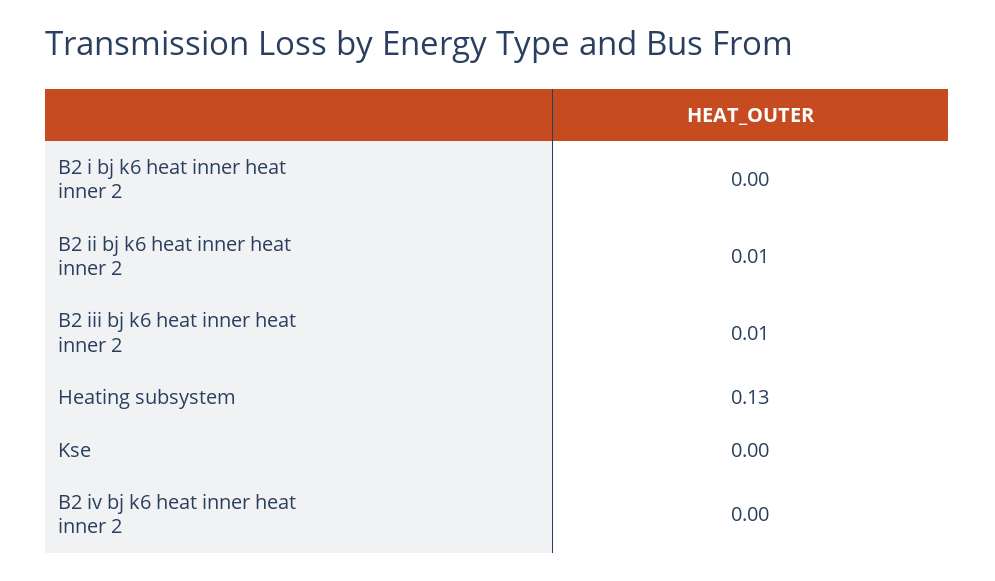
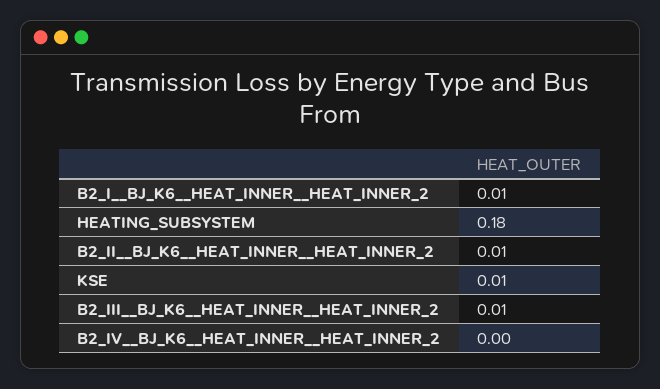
  {
-   "B2 i  bj k6  heat inner  heat inner 2": 0,
+   "B2 i  bj k6  heat inner  heat inner 2": 0.01,
    "B2 ii  bj k6  heat inner  heat inner 2": 0.01,
    "B2 iii  bj k6  heat inner  heat inner 2": 0.01,
-   "Heating subsystem": 0.13,
+   "Heating subsystem": 0.18,
-   "Kse": 0,
+   "Kse": 0.01,
    "B2 iv  bj k6  heat inner  heat inner 2": 0
  }

